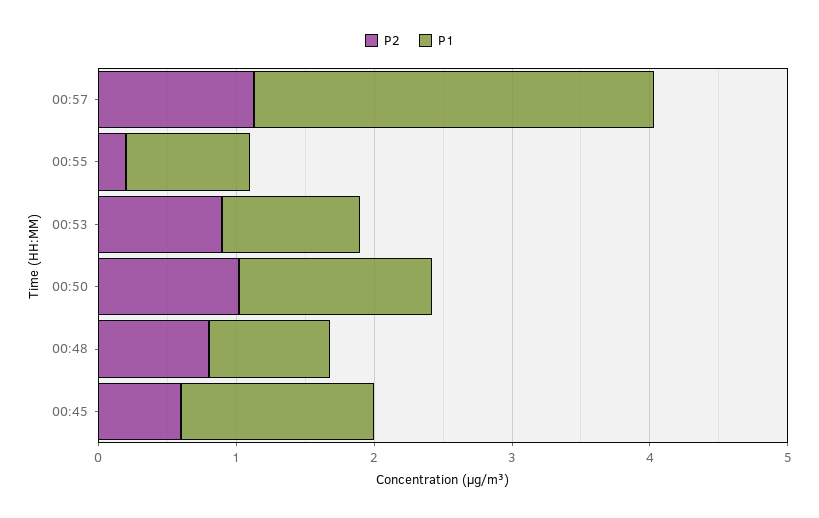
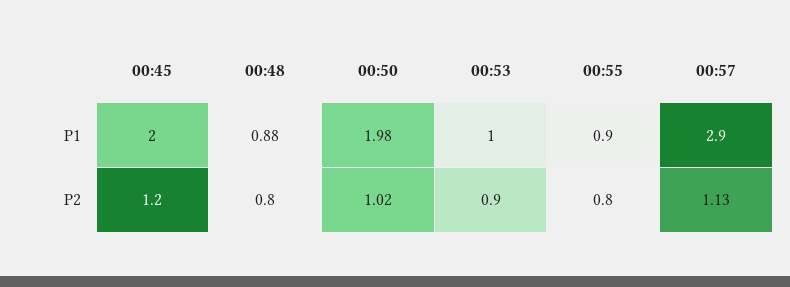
  {
    "P2": {
      "00:57": 1.13,
-     "00:55": 0.2,
+     "00:55": 0.8,
      "00:53": 0.9,
      "00:50": 1.02,
      "00:48": 0.8,
-     "00:45": 0.6
+     "00:45": 1.2
    },
    "P1": {
      "00:57": 2.9,
      "00:55": 0.9,
      "00:53": 1,
-     "00:50": 1.4,
+     "00:50": 1.98,
      "00:48": 0.88,
-     "00:45": 1.4
+     "00:45": 2
    }
  }

